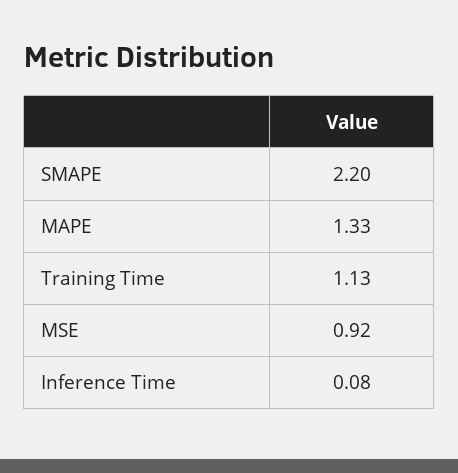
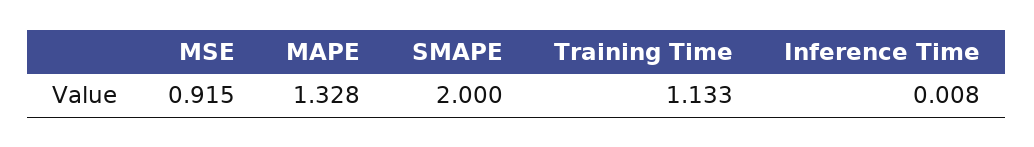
  {
-   "SMAPE": 2.2,
+   "SMAPE": 2,
    "MAPE": 1.328,
    "Training Time": 1.133,
    "MSE": 0.915,
-   "Inference Time": 0.08
+   "Inference Time": 0.008
  }

